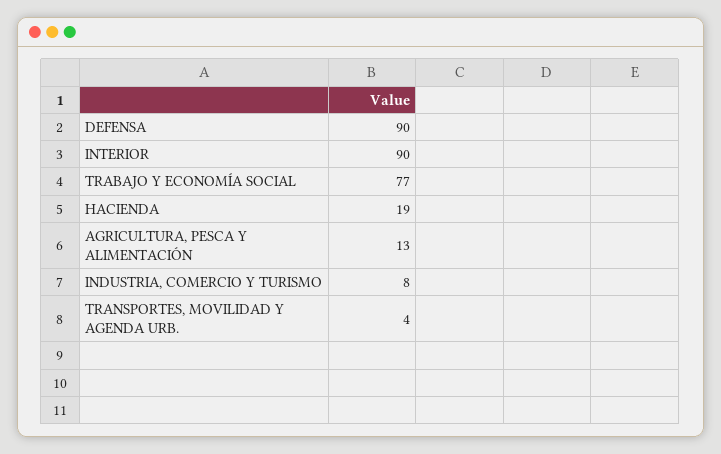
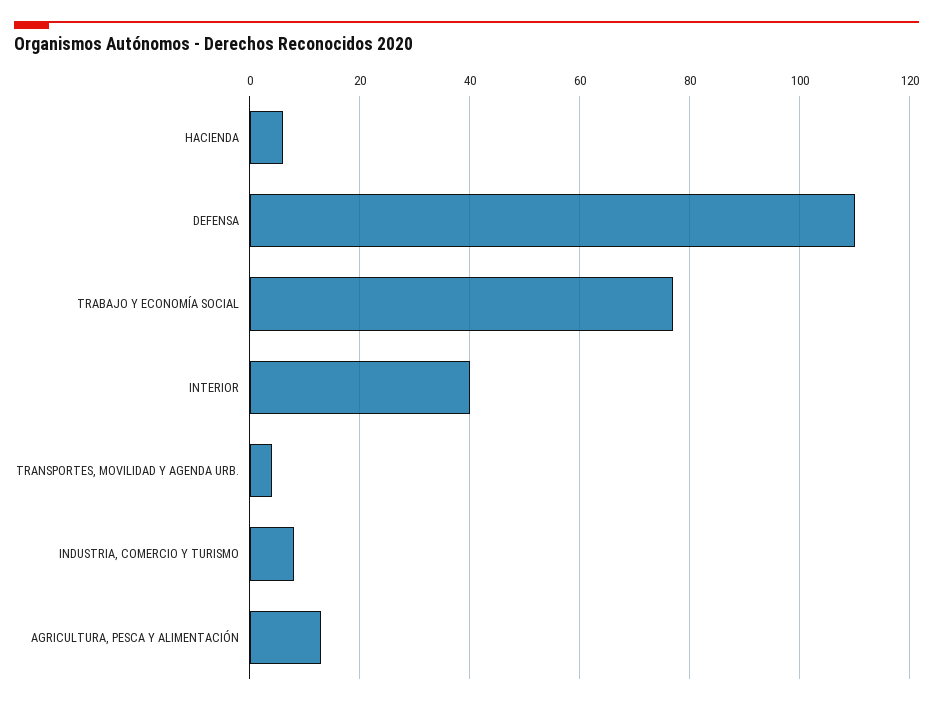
  {
-   "DEFENSA": 90,
+   "DEFENSA": 110,
-   "INTERIOR": 90,
+   "INTERIOR": 40,
    "TRABAJO Y ECONOMÍA SOCIAL": 77,
-   "HACIENDA": 19,
+   "HACIENDA": 5,
    "AGRICULTURA, PESCA Y ALIMENTACIÓN": 13,
    "INDUSTRIA, COMERCIO Y TURISMO": 8,
    "TRANSPORTES, MOVILIDAD Y AGENDA URB.": 4
  }

